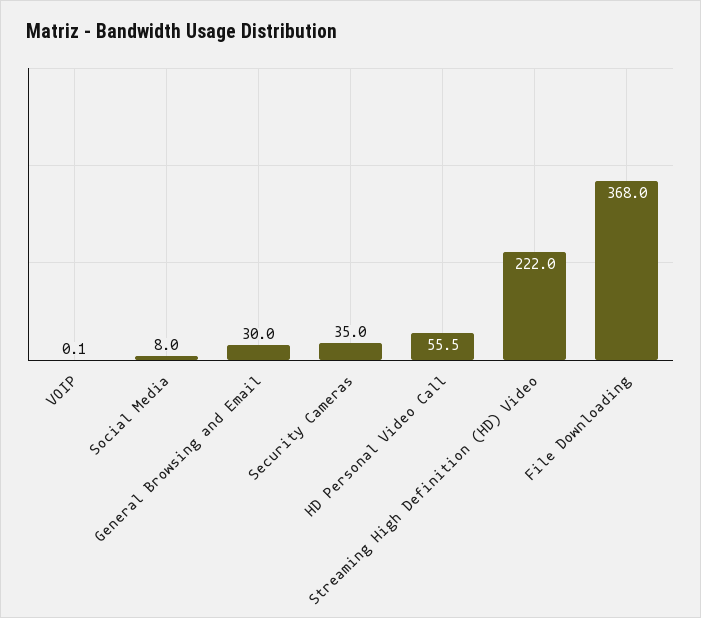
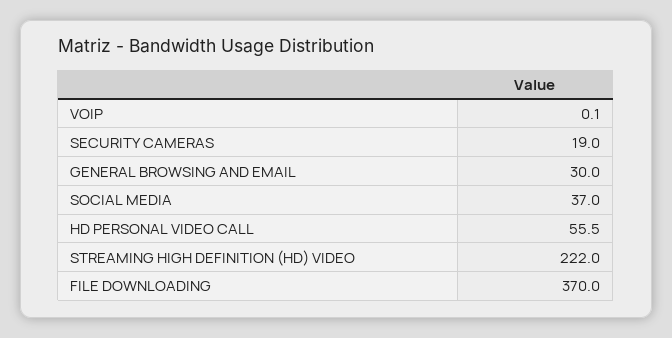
  {
    "VOIP": 0.1,
-   "Social Media": 8,
+   "Social Media": 37,
    "General Browsing and Email": 30,
-   "Security Cameras": 35,
+   "Security Cameras": 19,
    "HD Personal Video Call": 55.5,
    "Streaming High Definition (HD) Video": 222,
-   "File Downloading": 368
+   "File Downloading": 370
  }

